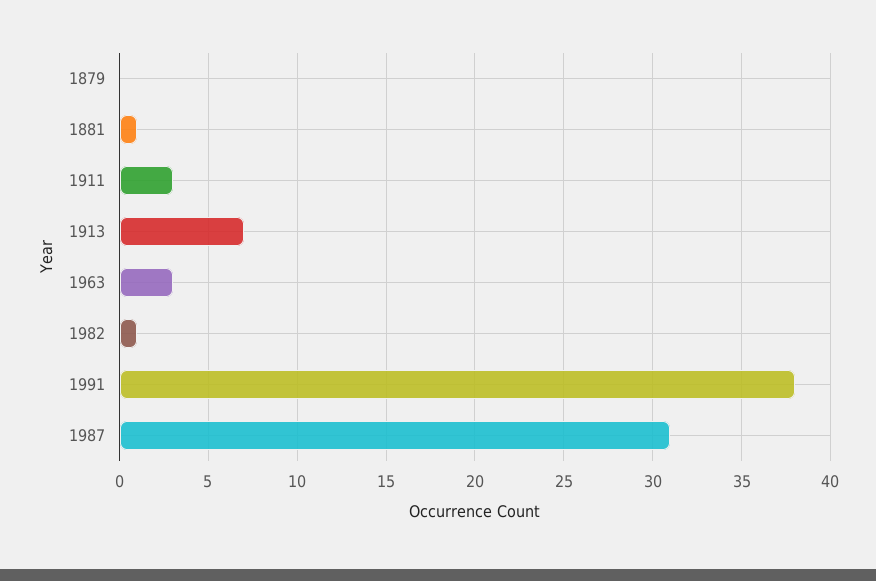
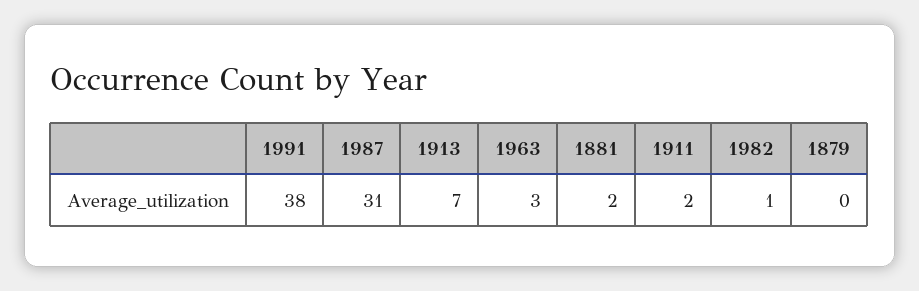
  {
    "1879": 0,
-   "1881": 1,
+   "1881": 2,
-   "1911": 3,
+   "1911": 2,
    "1913": 7,
    "1963": 3,
    "1982": 1,
    "1991": 38,
    "1987": 31
  }

